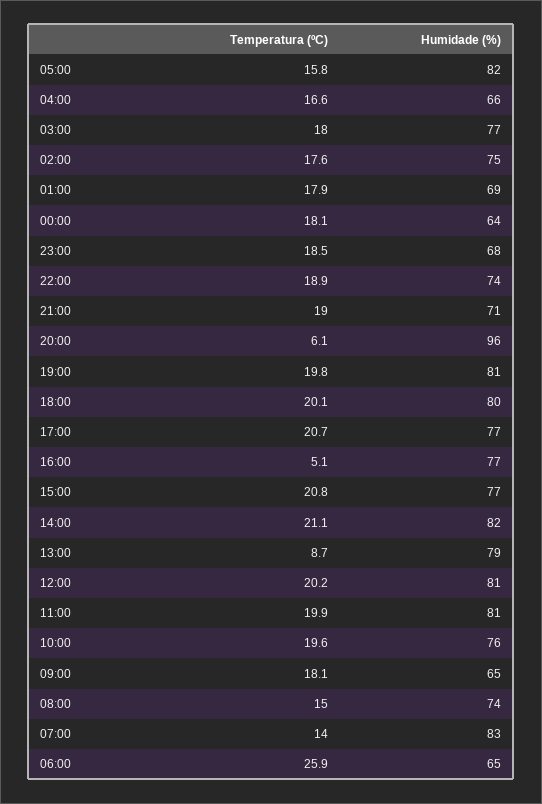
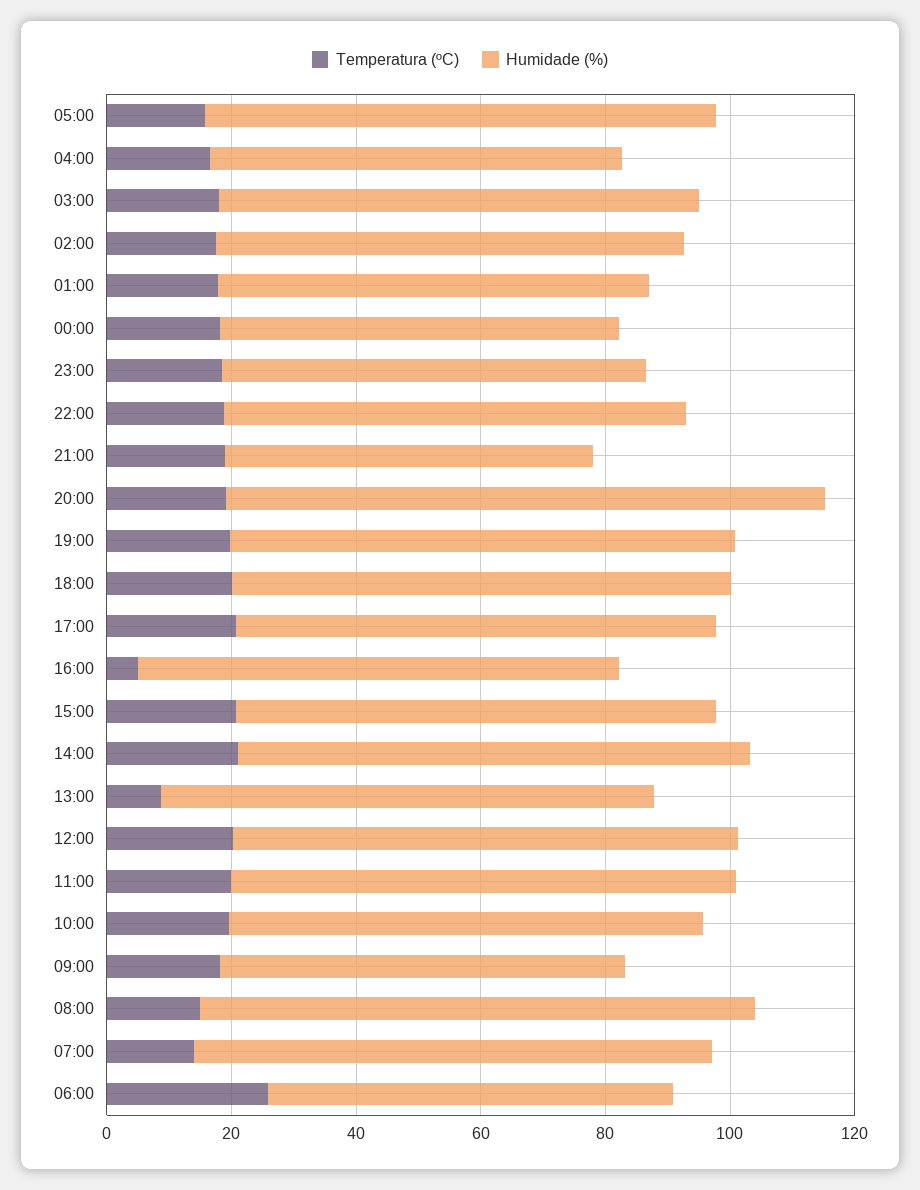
  {
    "Temperatura (ºC)": {
      "05:00": 15.8,
      "04:00": 16.6,
      "03:00": 18,
      "02:00": 17.6,
      "01:00": 17.9,
      "00:00": 18.1,
      "23:00": 18.5,
      "22:00": 18.9,
      "21:00": 19,
-     "20:00": 6.1,
+     "20:00": 20,
      "19:00": 19.8,
      "18:00": 20.1,
      "17:00": 20.7,
      "16:00": 5.1,
      "15:00": 20.8,
      "14:00": 21.1,
      "13:00": 8.7,
      "12:00": 20.2,
      "11:00": 19.9,
      "10:00": 19.6,
      "09:00": 18.1,
      "08:00": 15,
      "07:00": 14,
      "06:00": 25.9
    },
    "Humidade (%)": {
      "05:00": 82,
      "04:00": 66,
      "03:00": 77,
      "02:00": 75,
      "01:00": 69,
      "00:00": 64,
      "23:00": 68,
      "22:00": 74,
-     "21:00": 71,
+     "21:00": 60,
      "20:00": 96,
      "19:00": 81,
      "18:00": 80,
      "17:00": 77,
      "16:00": 77,
      "15:00": 77,
      "14:00": 82,
      "13:00": 79,
      "12:00": 81,
      "11:00": 81,
      "10:00": 76,
      "09:00": 65,
-     "08:00": 74,
+     "08:00": 90,
      "07:00": 83,
      "06:00": 65
    }
  }

